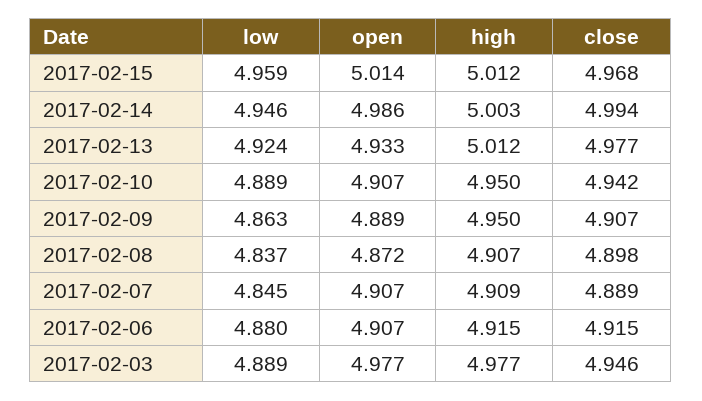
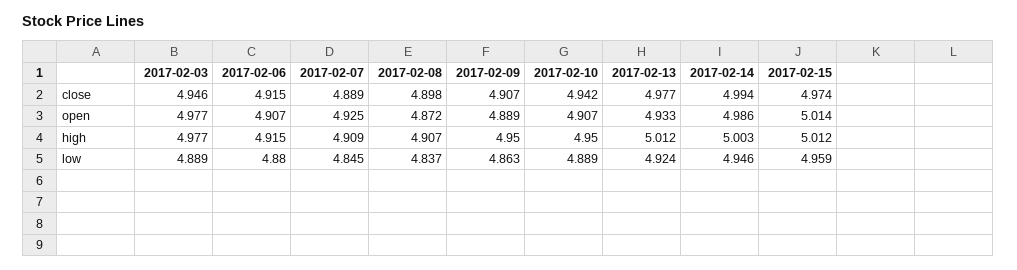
  {
    "low": {
      "2017-02-15": 4.959,
      "2017-02-14": 4.946,
      "2017-02-13": 4.924,
      "2017-02-10": 4.889,
      "2017-02-09": 4.863,
      "2017-02-08": 4.837,
      "2017-02-07": 4.845,
      "2017-02-06": 4.88,
      "2017-02-03": 4.889
    },
    "open": {
      "2017-02-15": 5.014,
      "2017-02-14": 4.986,
      "2017-02-13": 4.933,
      "2017-02-10": 4.907,
      "2017-02-09": 4.889,
      "2017-02-08": 4.872,
-     "2017-02-07": 4.907,
+     "2017-02-07": 4.925,
      "2017-02-06": 4.907,
      "2017-02-03": 4.977
    },
    "high": {
      "2017-02-15": 5.012,
      "2017-02-14": 5.003,
      "2017-02-13": 5.012,
      "2017-02-10": 4.95,
      "2017-02-09": 4.95,
      "2017-02-08": 4.907,
      "2017-02-07": 4.909,
      "2017-02-06": 4.915,
      "2017-02-03": 4.977
    },
    "close": {
-     "2017-02-15": 4.968,
+     "2017-02-15": 4.974,
      "2017-02-14": 4.994,
      "2017-02-13": 4.977,
      "2017-02-10": 4.942,
      "2017-02-09": 4.907,
      "2017-02-08": 4.898,
      "2017-02-07": 4.889,
      "2017-02-06": 4.915,
      "2017-02-03": 4.946
    }
  }

